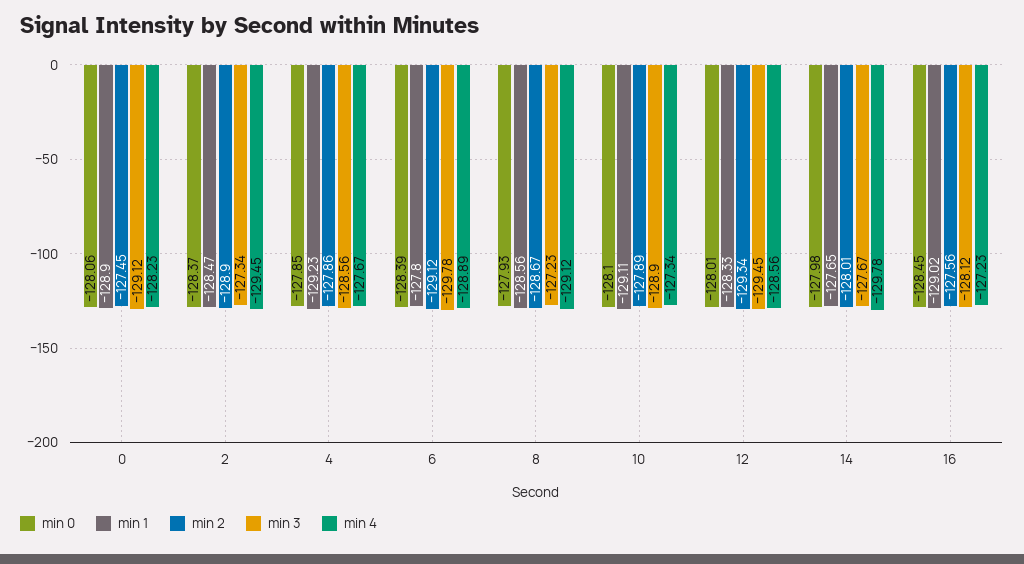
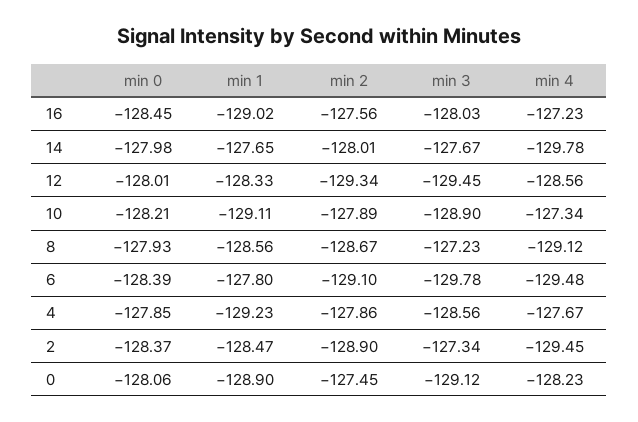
  {
    "min 0": {
      "0": -128.06,
      "2": -128.37,
      "4": -127.85,
      "6": -128.39,
      "8": -127.93,
-     "10": -128.1,
+     "10": -128.21,
      "12": -128.01,
      "14": -127.98,
      "16": -128.45
    },
    "min 1": {
      "0": -128.9,
      "2": -128.47,
      "4": -129.23,
      "6": -127.8,
      "8": -128.56,
      "10": -129.11,
      "12": -128.33,
      "14": -127.65,
      "16": -129.02
    },
    "min 2": {
      "0": -127.45,
      "2": -128.9,
      "4": -127.86,
-     "6": -129.12,
+     "6": -129.1,
      "8": -128.67,
      "10": -127.89,
      "12": -129.34,
      "14": -128.01,
      "16": -127.56
    },
    "min 3": {
      "0": -129.12,
      "2": -127.34,
      "4": -128.56,
      "6": -129.78,
      "8": -127.23,
      "10": -128.9,
      "12": -129.45,
      "14": -127.67,
-     "16": -128.12
+     "16": -128.03
    },
    "min 4": {
      "0": -128.23,
      "2": -129.45,
      "4": -127.67,
-     "6": -128.89,
+     "6": -129.48,
      "8": -129.12,
      "10": -127.34,
      "12": -128.56,
      "14": -129.78,
      "16": -127.23
    }
  }

